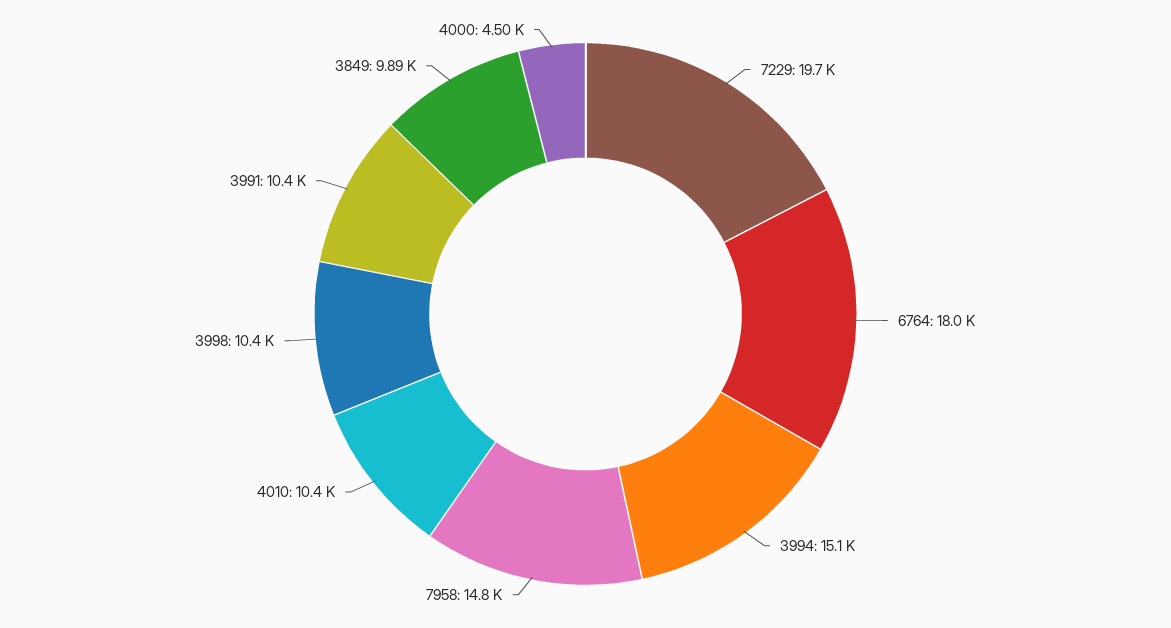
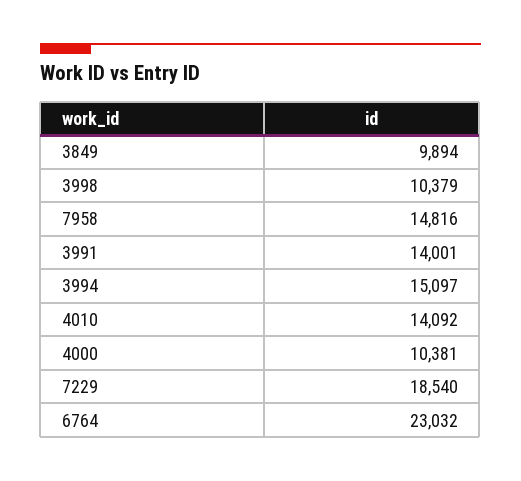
  {
-   "7229": 19700,
+   "7229": 18540,
-   "6764": 18000,
+   "6764": 23032,
    "3994": 15097,
    "7958": 14816,
-   "4010": 10400,
+   "4010": 14092,
    "3998": 10379,
-   "3991": 10400,
+   "3991": 14001,
    "3849": 9894,
-   "4000": 4500
+   "4000": 10381
  }

